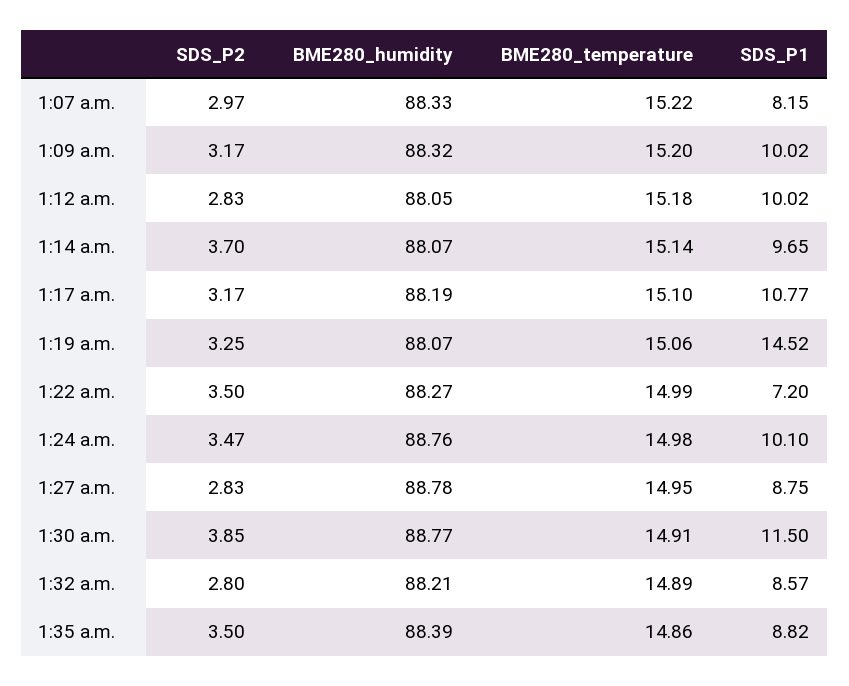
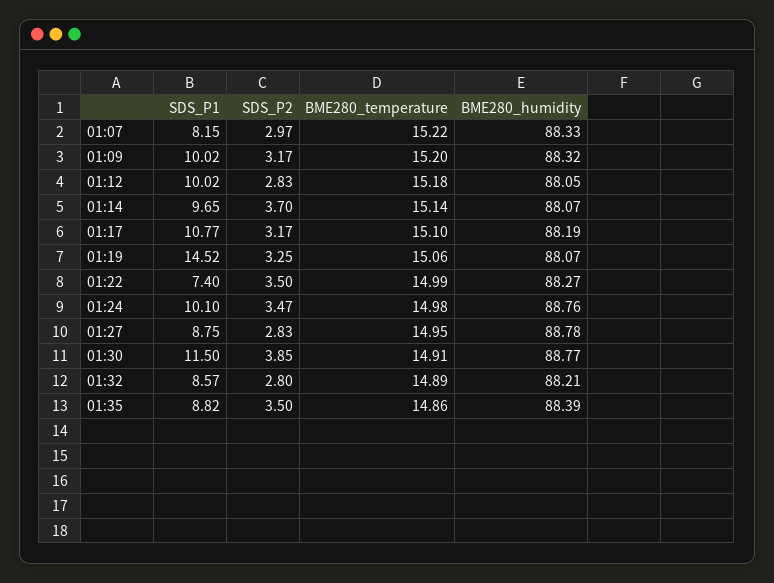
  {
    "SDS_P2": {
      "1:07 a.m.": 2.97,
      "1:09 a.m.": 3.17,
      "1:12 a.m.": 2.83,
      "1:14 a.m.": 3.7,
      "1:17 a.m.": 3.17,
      "1:19 a.m.": 3.25,
      "1:22 a.m.": 3.5,
      "1:24 a.m.": 3.47,
      "1:27 a.m.": 2.83,
      "1:30 a.m.": 3.85,
      "1:32 a.m.": 2.8,
      "1:35 a.m.": 3.5
    },
    "BME280_humidity": {
      "1:07 a.m.": 88.33,
      "1:09 a.m.": 88.32,
      "1:12 a.m.": 88.05,
      "1:14 a.m.": 88.07,
      "1:17 a.m.": 88.19,
      "1:19 a.m.": 88.07,
      "1:22 a.m.": 88.27,
      "1:24 a.m.": 88.76,
      "1:27 a.m.": 88.78,
      "1:30 a.m.": 88.77,
      "1:32 a.m.": 88.21,
      "1:35 a.m.": 88.39
    },
    "BME280_temperature": {
      "1:07 a.m.": 15.22,
      "1:09 a.m.": 15.2,
      "1:12 a.m.": 15.18,
      "1:14 a.m.": 15.14,
      "1:17 a.m.": 15.1,
      "1:19 a.m.": 15.06,
      "1:22 a.m.": 14.99,
      "1:24 a.m.": 14.98,
      "1:27 a.m.": 14.95,
      "1:30 a.m.": 14.91,
      "1:32 a.m.": 14.89,
      "1:35 a.m.": 14.86
    },
    "SDS_P1": {
      "1:07 a.m.": 8.15,
      "1:09 a.m.": 10.02,
      "1:12 a.m.": 10.02,
      "1:14 a.m.": 9.65,
      "1:17 a.m.": 10.77,
      "1:19 a.m.": 14.52,
-     "1:22 a.m.": 7.2,
+     "1:22 a.m.": 7.4,
      "1:24 a.m.": 10.1,
      "1:27 a.m.": 8.75,
      "1:30 a.m.": 11.5,
      "1:32 a.m.": 8.57,
      "1:35 a.m.": 8.82
    }
  }

